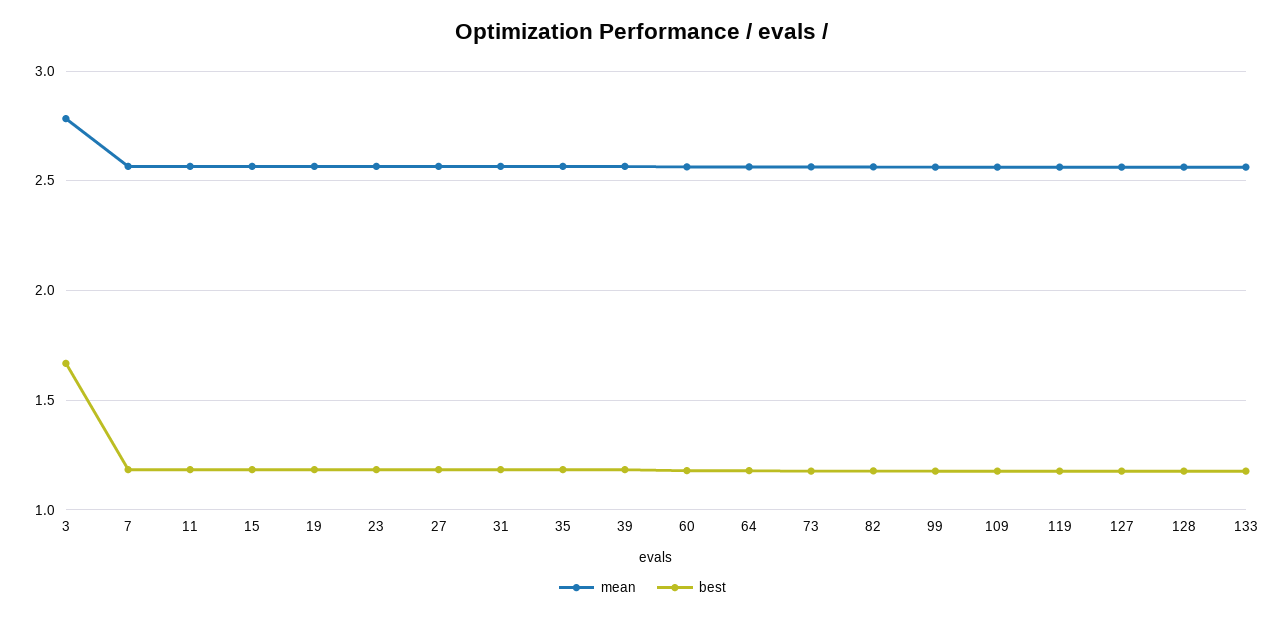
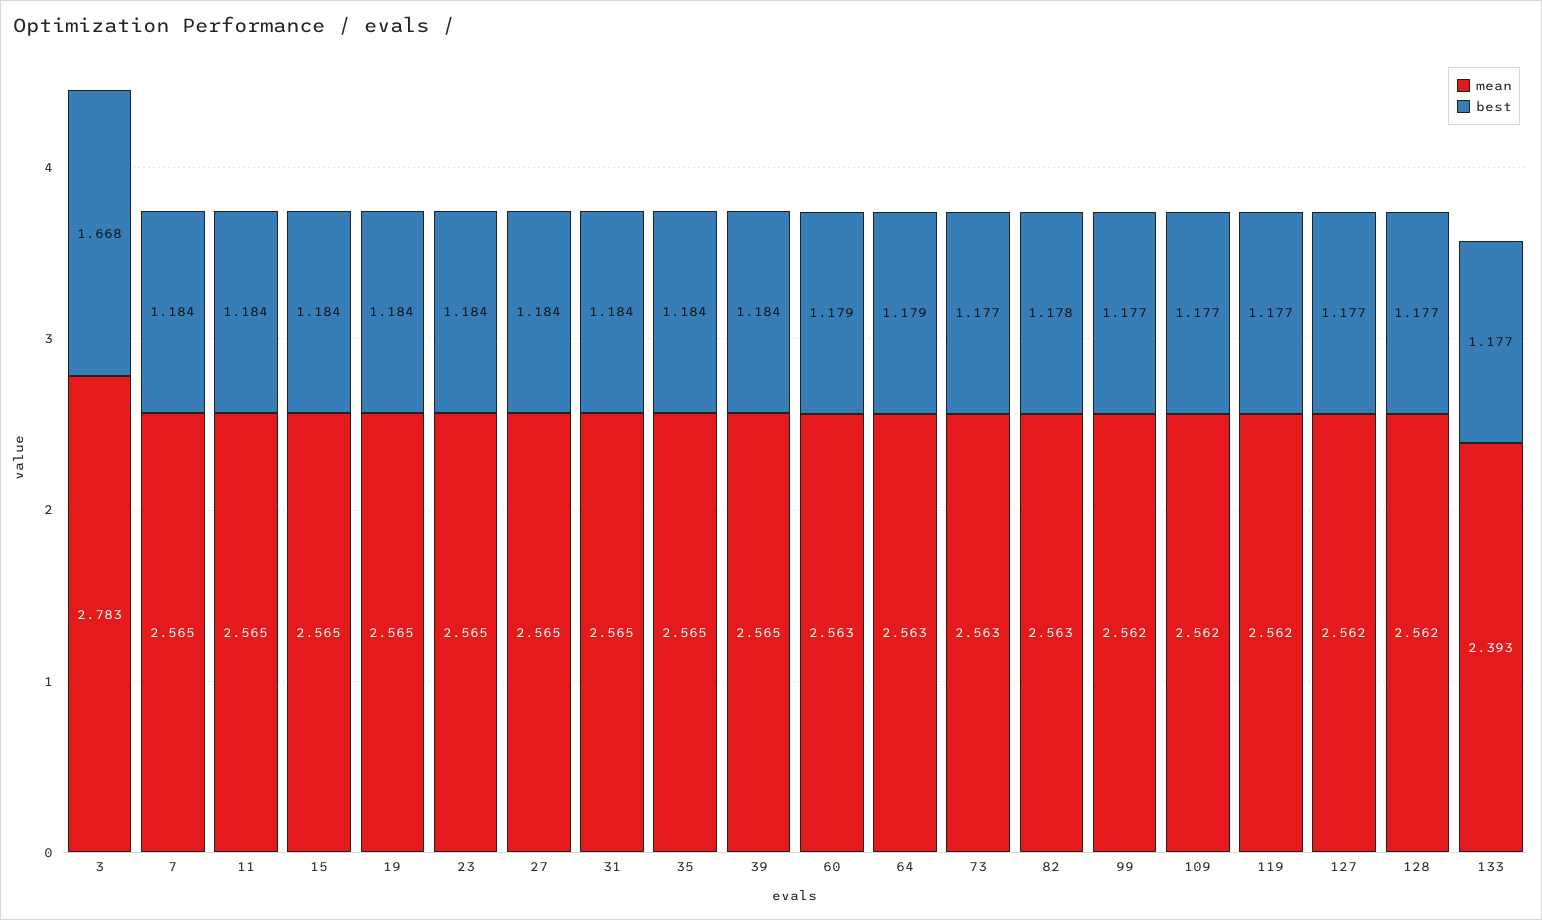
  {
    "mean": {
      "3": 2.783,
      "7": 2.565,
      "11": 2.565,
      "15": 2.565,
      "19": 2.565,
      "23": 2.565,
      "27": 2.565,
      "31": 2.565,
      "35": 2.565,
      "39": 2.565,
      "60": 2.563,
      "64": 2.563,
      "73": 2.563,
      "82": 2.563,
      "99": 2.562,
      "109": 2.562,
      "119": 2.562,
      "127": 2.562,
      "128": 2.562,
-     "133": 2.55
+     "133": 2.393
    },
    "best": {
      "3": 1.668,
      "7": 1.184,
      "11": 1.184,
      "15": 1.184,
      "19": 1.184,
      "23": 1.184,
      "27": 1.184,
      "31": 1.184,
      "35": 1.184,
      "39": 1.184,
      "60": 1.179,
      "64": 1.179,
      "73": 1.177,
      "82": 1.178,
      "99": 1.177,
      "109": 1.177,
      "119": 1.177,
      "127": 1.177,
      "128": 1.177,
      "133": 1.177
    }
  }

